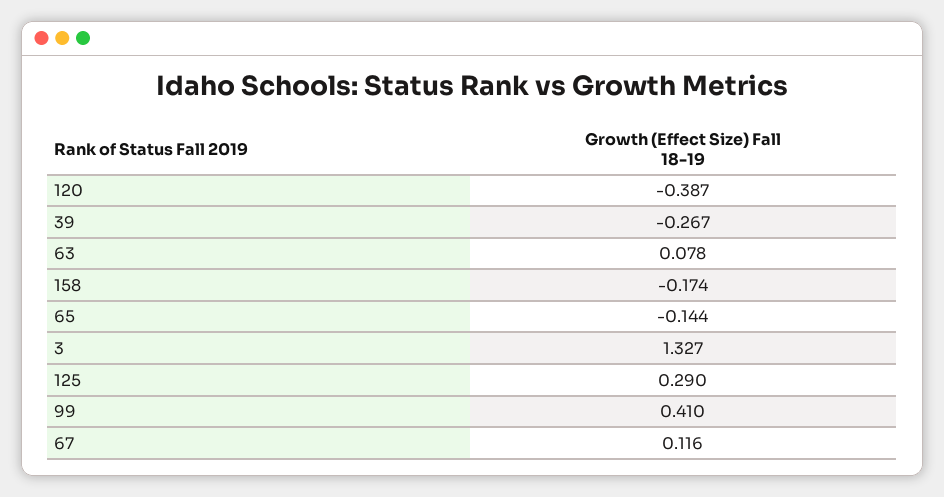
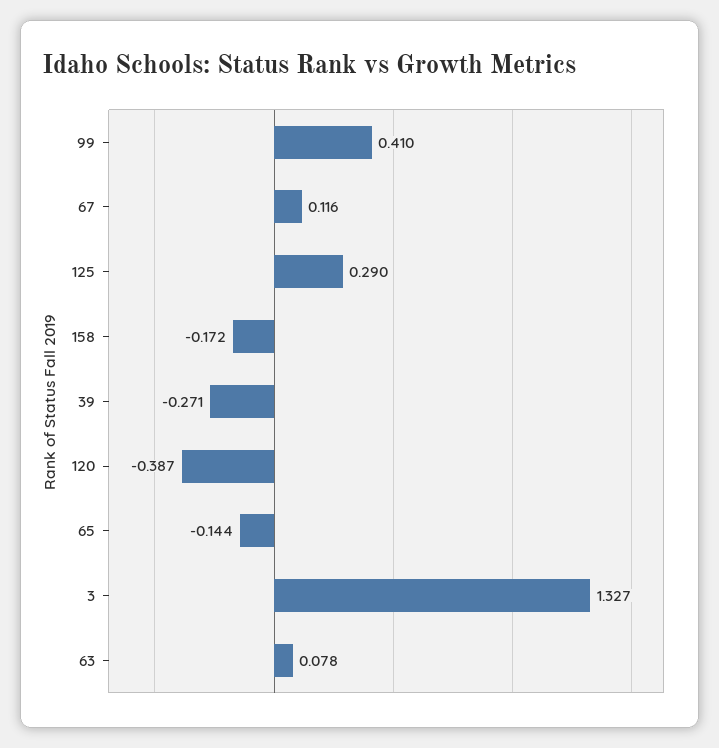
  {
    "120": -0.387,
-   "39": -0.267,
+   "39": -0.271,
    "63": 0.078,
-   "158": -0.174,
+   "158": -0.172,
    "65": -0.144,
    "3": 1.327,
    "125": 0.29,
    "99": 0.41,
    "67": 0.116
  }

